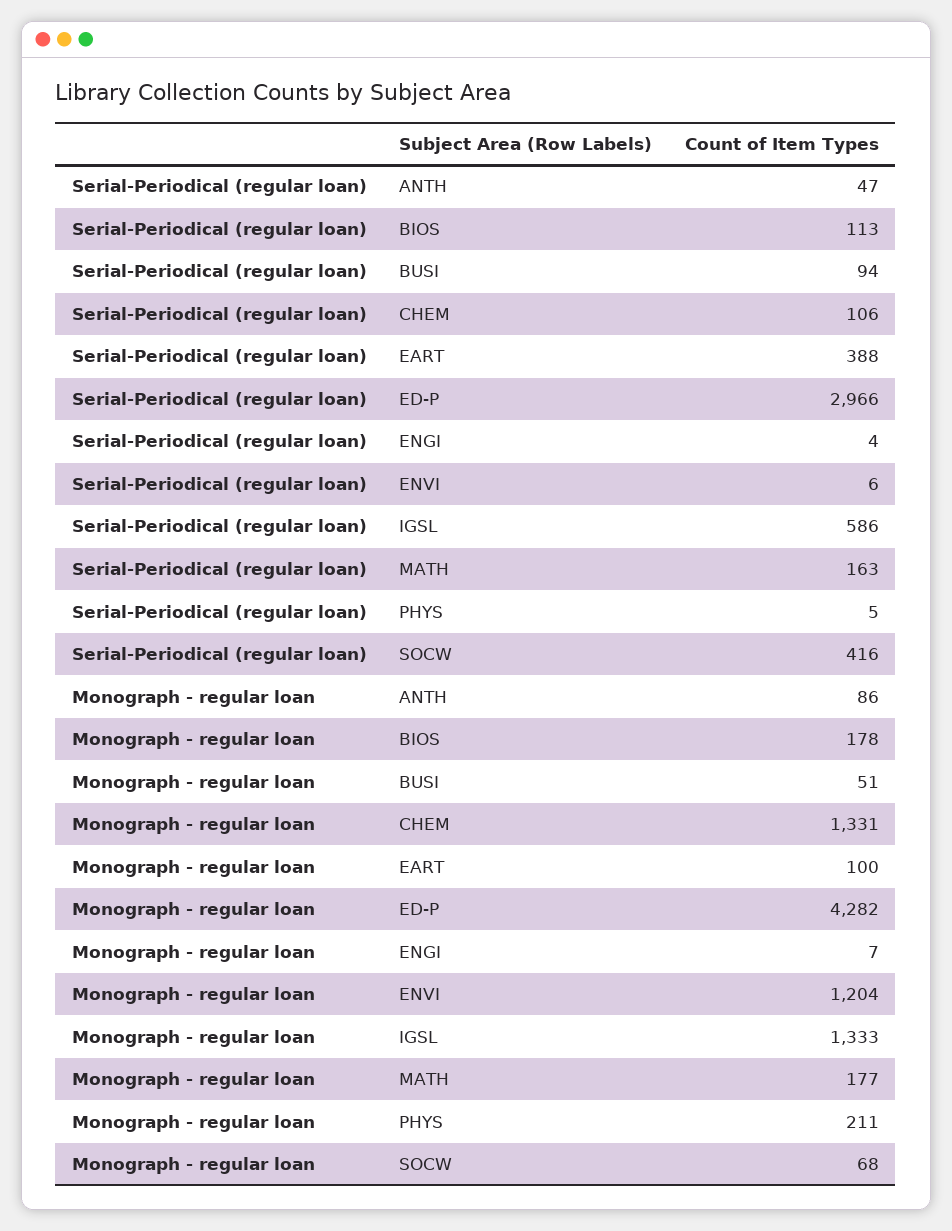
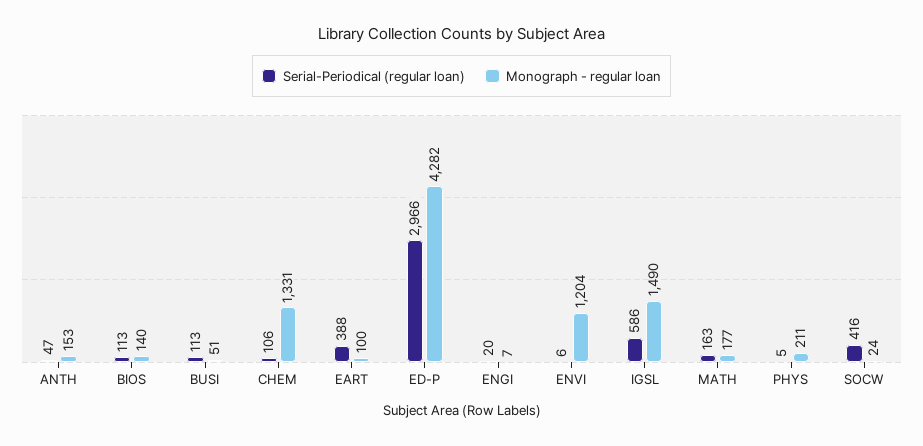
  {
    "Serial-Periodical (regular loan)": {
      "ANTH": 47,
      "BIOS": 113,
-     "BUSI": 94,
+     "BUSI": 113,
      "CHEM": 106,
      "EART": 388,
      "ED-P": 2966,
-     "ENGI": 4,
+     "ENGI": 20,
      "ENVI": 6,
      "IGSL": 586,
      "MATH": 163,
      "PHYS": 5,
      "SOCW": 416
    },
    "Monograph - regular loan": {
-     "ANTH": 86,
+     "ANTH": 153,
-     "BIOS": 178,
+     "BIOS": 140,
      "BUSI": 51,
      "CHEM": 1331,
      "EART": 100,
      "ED-P": 4282,
      "ENGI": 7,
      "ENVI": 1204,
-     "IGSL": 1333,
+     "IGSL": 1490,
      "MATH": 177,
      "PHYS": 211,
-     "SOCW": 68
+     "SOCW": 24
    }
  }

